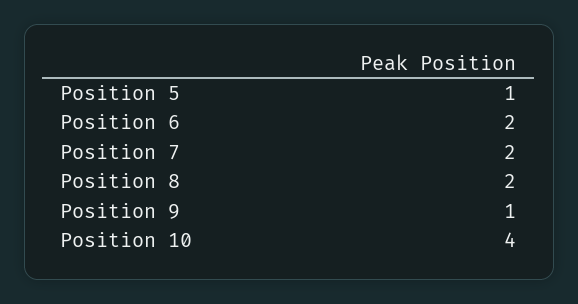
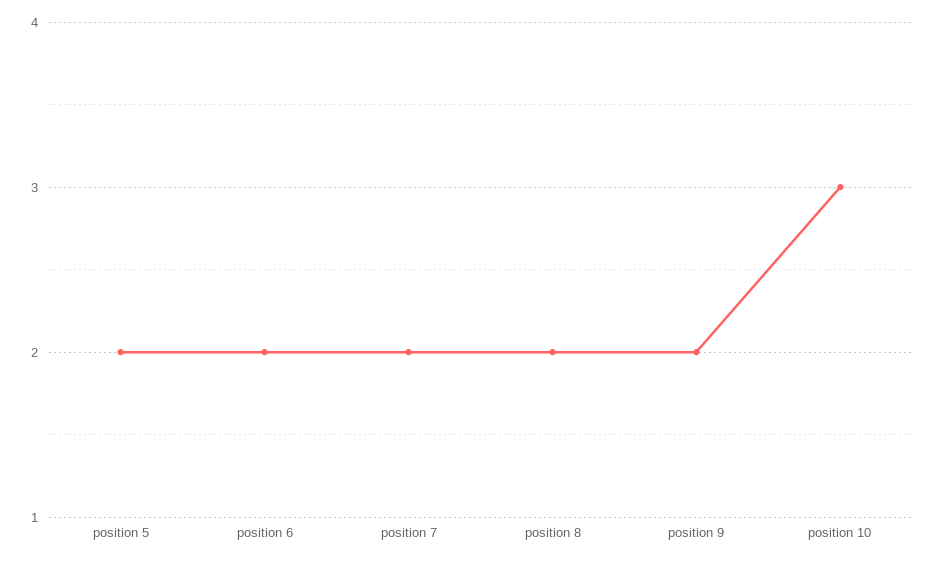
  {
-   "Position 5": 1,
+   "Position 5": 2,
    "Position 6": 2,
    "Position 7": 2,
    "Position 8": 2,
-   "Position 9": 1,
+   "Position 9": 2,
-   "Position 10": 4
+   "Position 10": 3
  }

